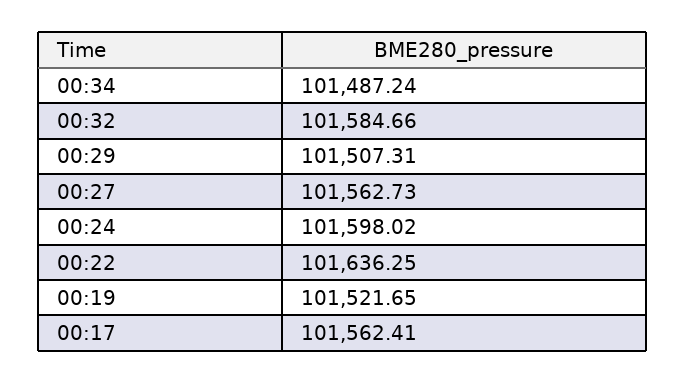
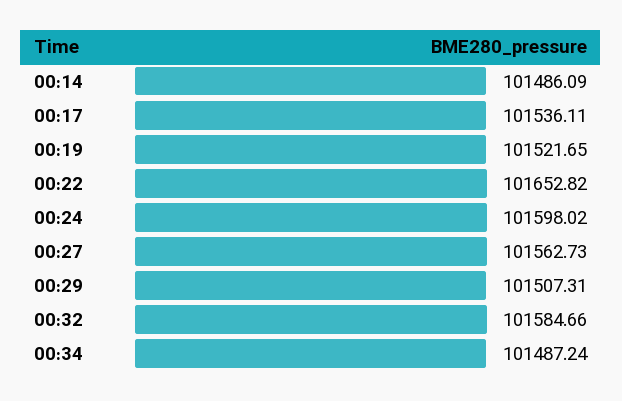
  {
    "00:34": 101487.24,
    "00:32": 101584.66,
    "00:29": 101507.31,
    "00:27": 101562.73,
    "00:24": 101598.02,
-   "00:22": 101636.25,
+   "00:22": 101652.82,
    "00:19": 101521.65,
-   "00:17": 101562.41
+   "00:17": 101536.11,
+   "00:14": 101486.09
  }

